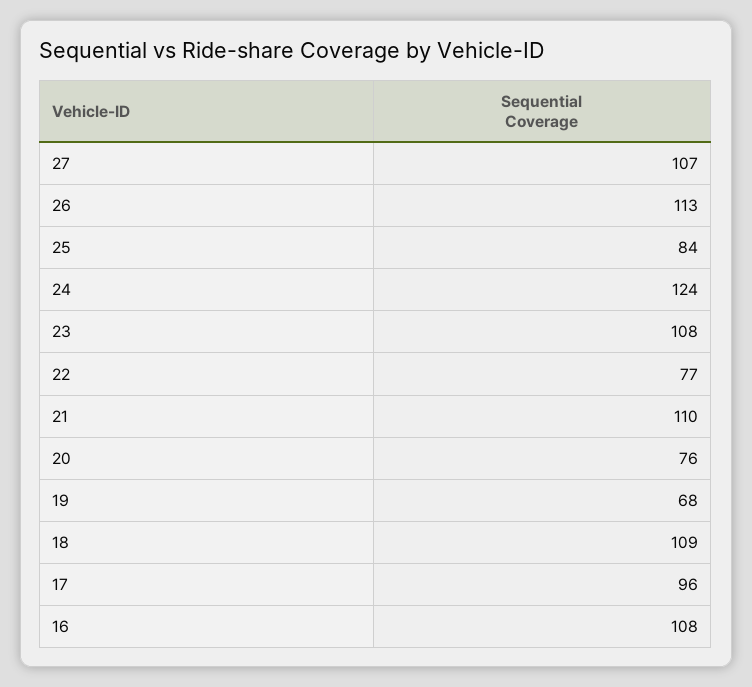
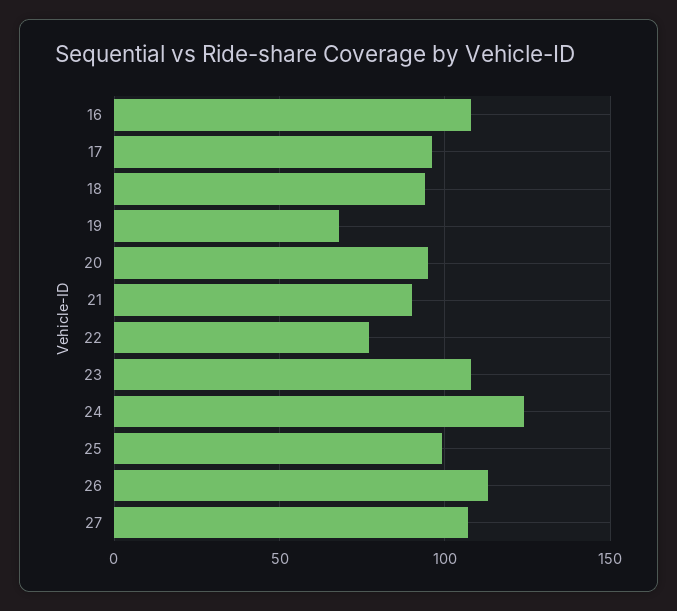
  {
    "27": 107,
    "26": 113,
-   "25": 84,
+   "25": 100,
    "24": 124,
    "23": 108,
    "22": 77,
-   "21": 110,
+   "21": 90,
-   "20": 76,
+   "20": 95,
    "19": 68,
-   "18": 109,
+   "18": 95,
    "17": 96,
    "16": 108
  }

